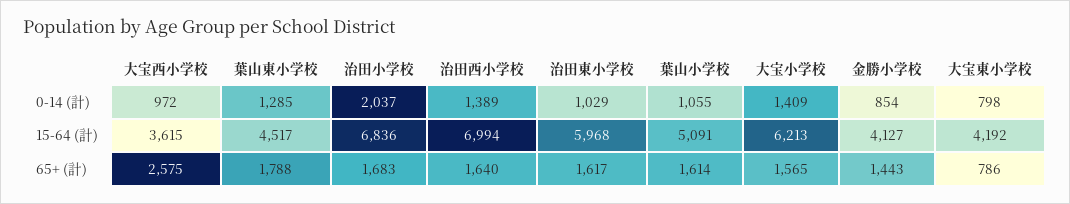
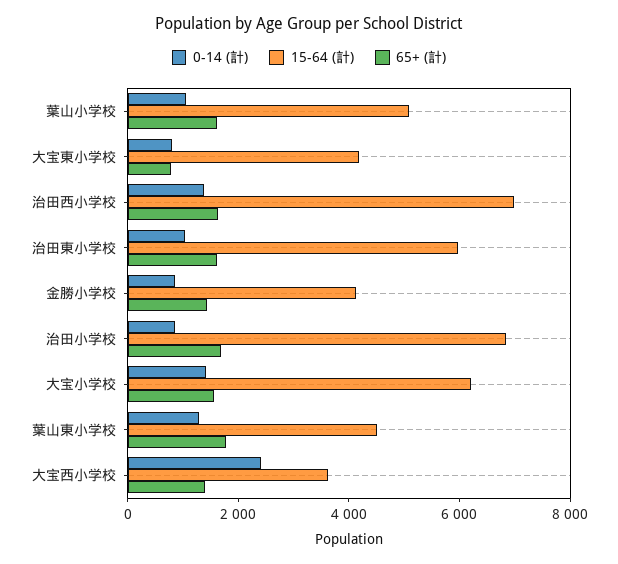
  {
    "0-14 (計)": {
-     "大宝西小学校": 972,
+     "大宝西小学校": 2500,
      "葉山東小学校": 1285,
-     "治田小学校": 2037,
+     "治田小学校": 1000,
      "治田西小学校": 1389,
      "治田東小学校": 1029,
      "葉山小学校": 1055,
      "大宝小学校": 1409,
      "金勝小学校": 854,
      "大宝東小学校": 798
    },
    "15-64 (計)": {
      "大宝西小学校": 3615,
      "葉山東小学校": 4517,
      "治田小学校": 6836,
      "治田西小学校": 6994,
      "治田東小学校": 5968,
      "葉山小学校": 5091,
      "大宝小学校": 6213,
      "金勝小学校": 4127,
      "大宝東小学校": 4192
    },
    "65+ (計)": {
-     "大宝西小学校": 2575,
+     "大宝西小学校": 1500,
      "葉山東小学校": 1788,
      "治田小学校": 1683,
      "治田西小学校": 1640,
      "治田東小学校": 1617,
      "葉山小学校": 1614,
      "大宝小学校": 1565,
      "金勝小学校": 1443,
      "大宝東小学校": 786
    }
  }

